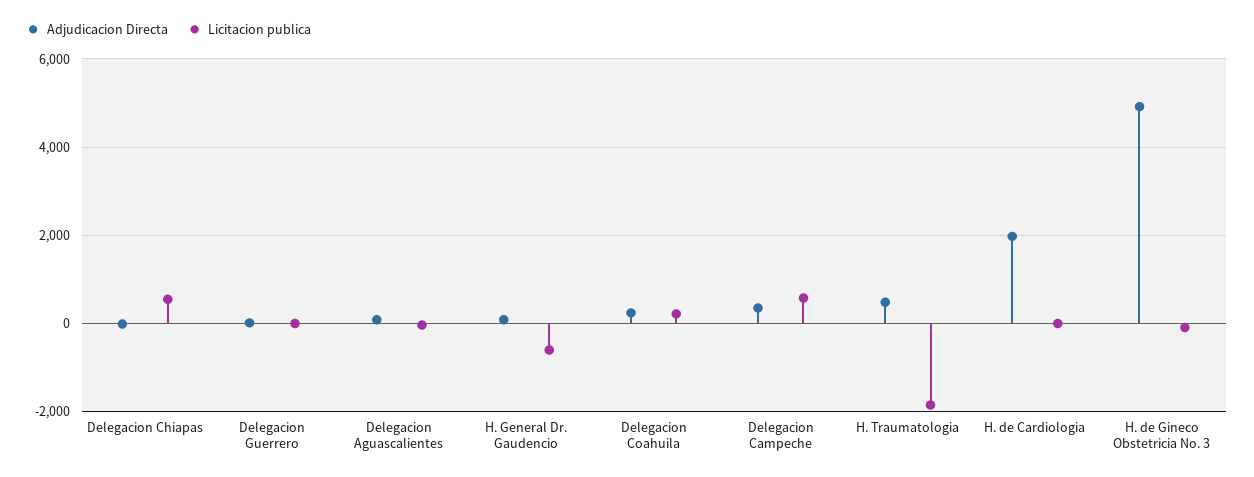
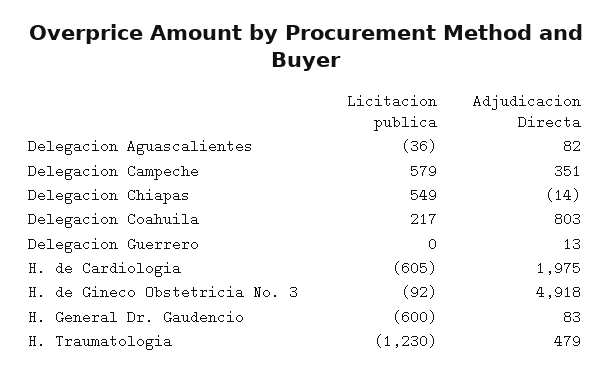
  {
    "Adjudicacion Directa": {
      "Delegacion Chiapas": -14,
      "Delegacion Guerrero": 13,
      "Delegacion Aguascalientes": 82,
      "H. General Dr. Gaudencio": 83,
-     "Delegacion Coahuila": 200,
+     "Delegacion Coahuila": 803,
      "Delegacion Campeche": 351,
      "H. Traumatologia": 479,
      "H. de Cardiologia": 1975,
      "H. de Gineco Obstetricia No. 3": 4918
    },
    "Licitacion publica": {
      "Delegacion Chiapas": 549,
      "Delegacion Guerrero": 0,
      "Delegacion Aguascalientes": -36,
      "H. General Dr. Gaudencio": -600,
      "Delegacion Coahuila": 217,
      "Delegacion Campeche": 579,
-     "H. Traumatologia": -1800,
+     "H. Traumatologia": -1230,
-     "H. de Cardiologia": 0,
+     "H. de Cardiologia": -605,
      "H. de Gineco Obstetricia No. 3": -92
    }
  }

